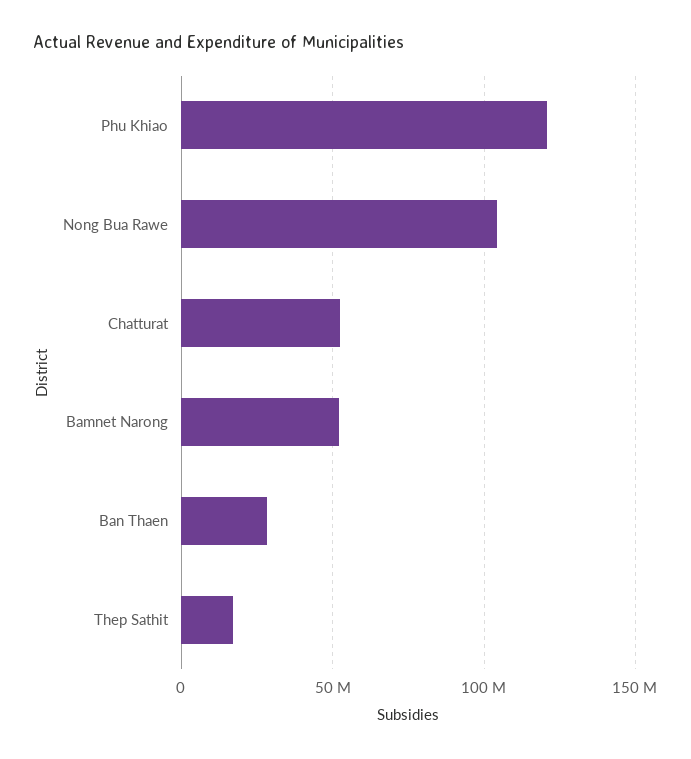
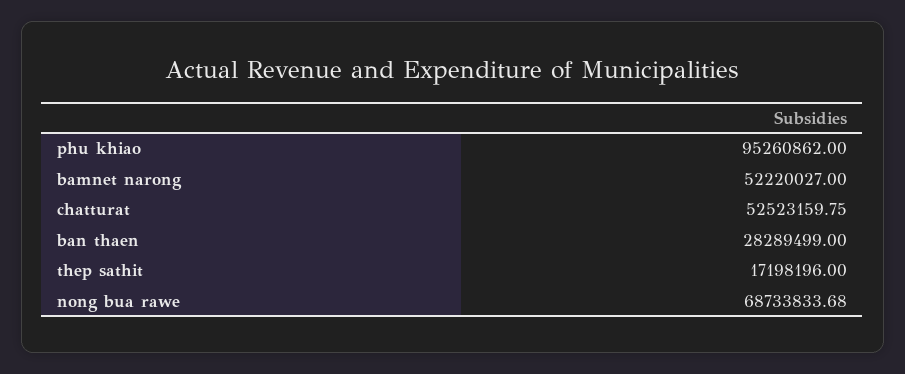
  {
-   "Phu Khiao": 120000000,
+   "Phu Khiao": 95260862,
-   "Nong Bua Rawe": 105000000,
+   "Nong Bua Rawe": 68733833.68,
    "Chatturat": 52523159.75,
    "Bamnet Narong": 52220027,
    "Ban Thaen": 28289499,
    "Thep Sathit": 17198196
  }

